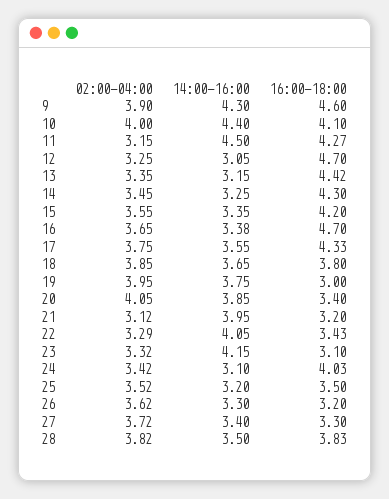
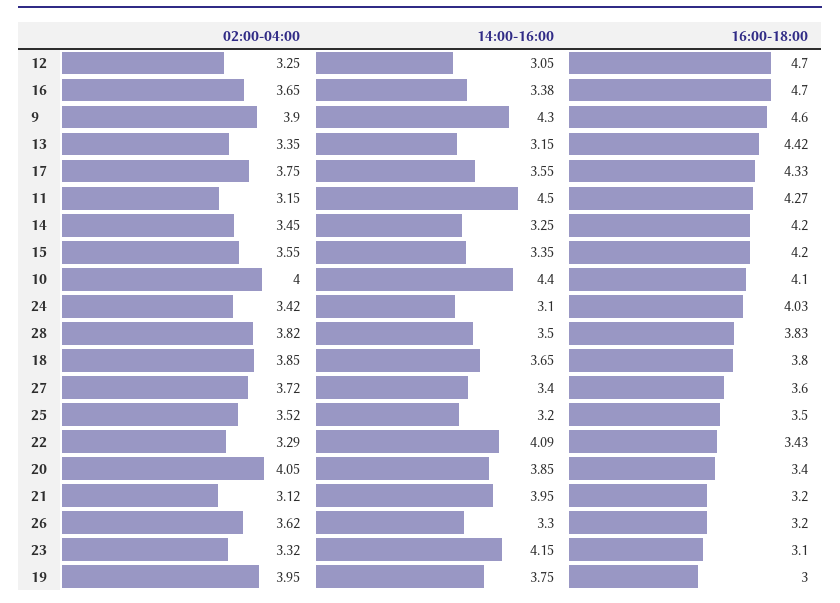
  {
    "02:00-04:00": {
      "9": 3.9,
      "10": 4,
      "11": 3.15,
      "12": 3.25,
      "13": 3.35,
      "14": 3.45,
      "15": 3.55,
      "16": 3.65,
      "17": 3.75,
      "18": 3.85,
      "19": 3.95,
      "20": 4.05,
      "21": 3.12,
      "22": 3.29,
      "23": 3.32,
      "24": 3.42,
      "25": 3.52,
      "26": 3.62,
      "27": 3.72,
      "28": 3.82
    },
    "14:00-16:00": {
      "9": 4.3,
      "10": 4.4,
      "11": 4.5,
      "12": 3.05,
      "13": 3.15,
      "14": 3.25,
      "15": 3.35,
      "16": 3.38,
      "17": 3.55,
      "18": 3.65,
      "19": 3.75,
      "20": 3.85,
      "21": 3.95,
-     "22": 4.05,
+     "22": 4.09,
      "23": 4.15,
      "24": 3.1,
      "25": 3.2,
      "26": 3.3,
      "27": 3.4,
      "28": 3.5
    },
    "16:00-18:00": {
      "9": 4.6,
      "10": 4.1,
      "11": 4.27,
      "12": 4.7,
      "13": 4.42,
-     "14": 4.3,
+     "14": 4.2,
      "15": 4.2,
      "16": 4.7,
      "17": 4.33,
      "18": 3.8,
      "19": 3,
      "20": 3.4,
      "21": 3.2,
      "22": 3.43,
      "23": 3.1,
      "24": 4.03,
      "25": 3.5,
      "26": 3.2,
-     "27": 3.3,
+     "27": 3.6,
      "28": 3.83
    }
  }

